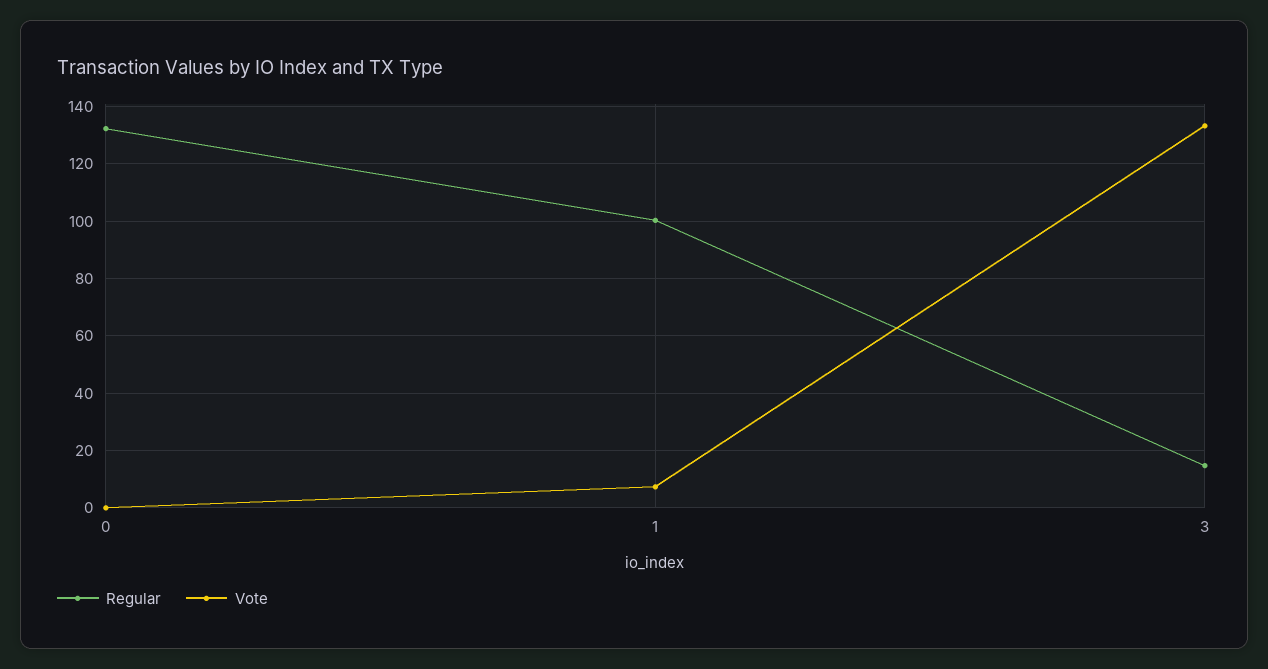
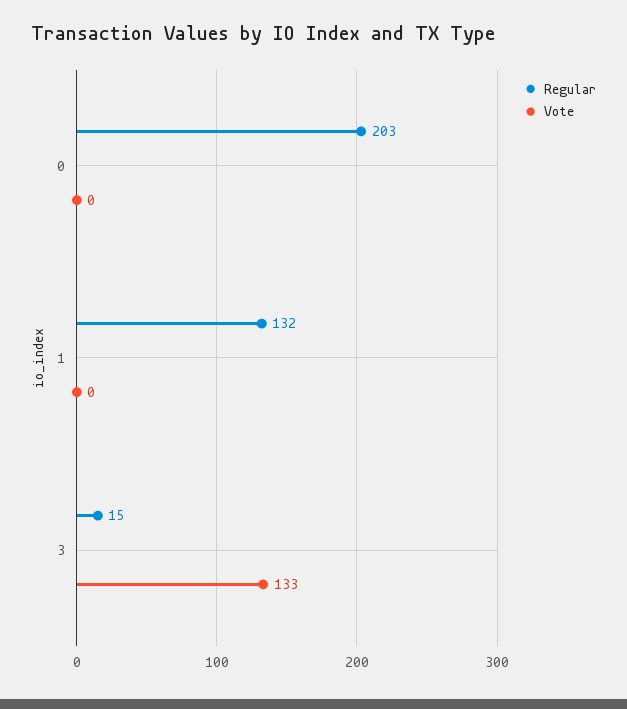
  {
    "Regular": {
-     "0": 132.5,
+     "0": 203,
-     "1": 100,
+     "1": 132,
      "3": 15
    },
    "Vote": {
      "0": 0,
-     "1": 7.5,
+     "1": 0,
      "3": 133
    }
  }

